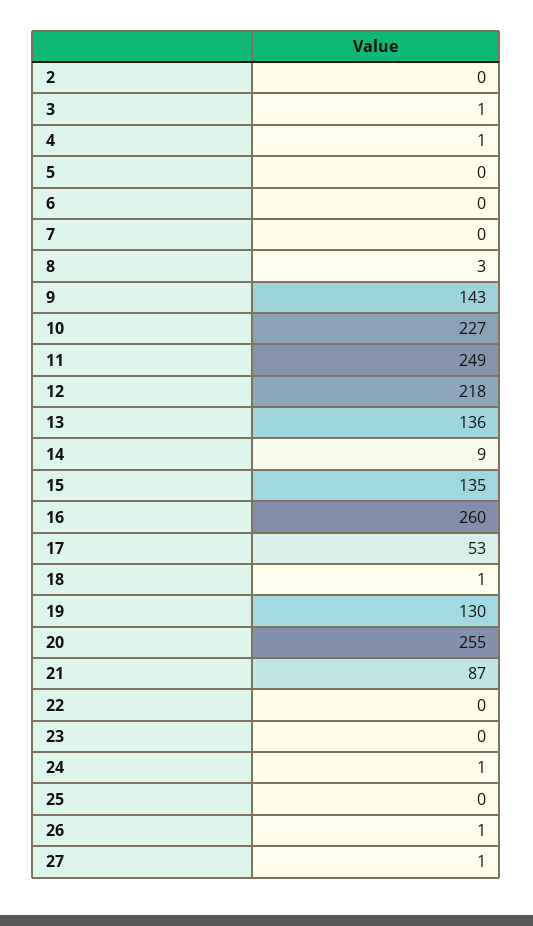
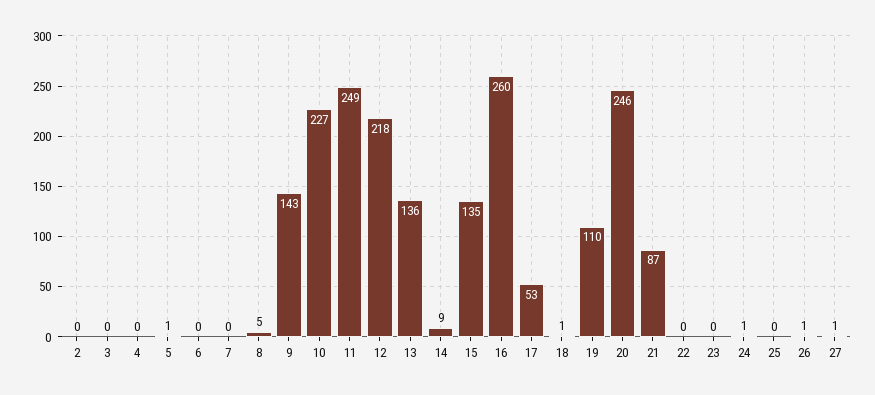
  {
    "2": 0,
-   "3": 1,
+   "3": 0,
-   "4": 1,
+   "4": 0,
-   "5": 0,
+   "5": 1,
    "6": 0,
    "7": 0,
-   "8": 3,
+   "8": 5,
    "9": 143,
    "10": 227,
    "11": 249,
    "12": 218,
    "13": 136,
    "14": 9,
    "15": 135,
    "16": 260,
    "17": 53,
    "18": 1,
-   "19": 130,
+   "19": 110,
-   "20": 255,
+   "20": 246,
    "21": 87,
    "22": 0,
    "23": 0,
    "24": 1,
    "25": 0,
    "26": 1,
    "27": 1
  }

